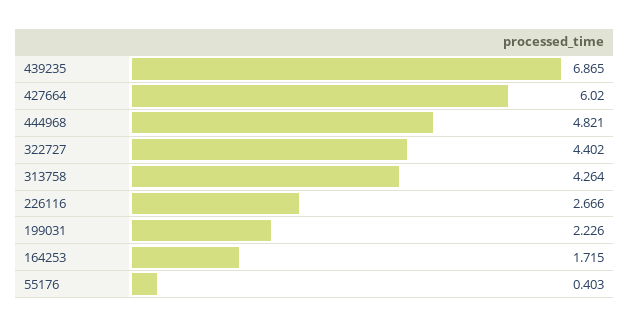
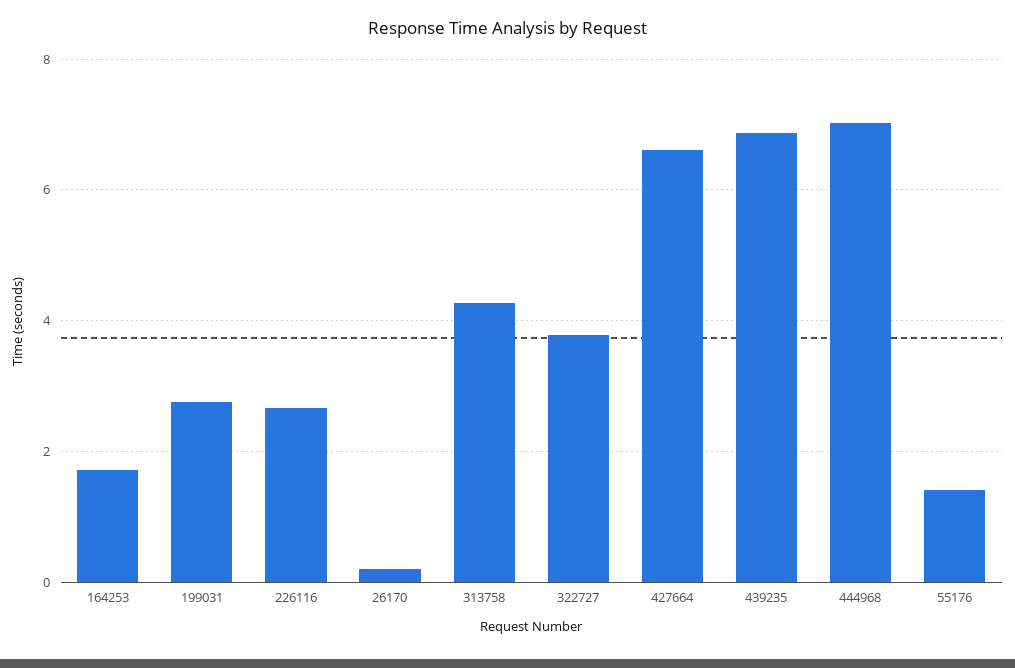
  {
    "439235": 6.865,
-   "427664": 6.02,
+   "427664": 6.6,
-   "444968": 4.821,
+   "444968": 7,
-   "322727": 4.402,
+   "322727": 3.8,
    "313758": 4.264,
    "226116": 2.666,
-   "199031": 2.226,
+   "199031": 2.8,
    "164253": 1.715,
-   "55176": 0.403
+   "55176": 1.4,
+   "26170": 0.2
  }

